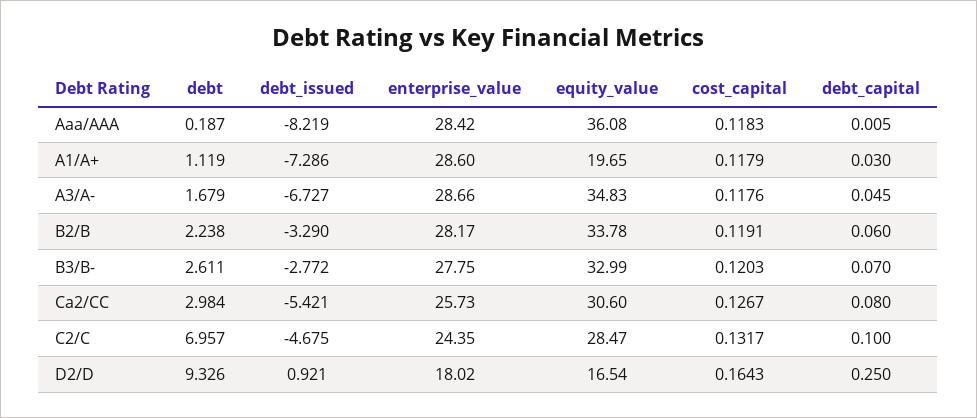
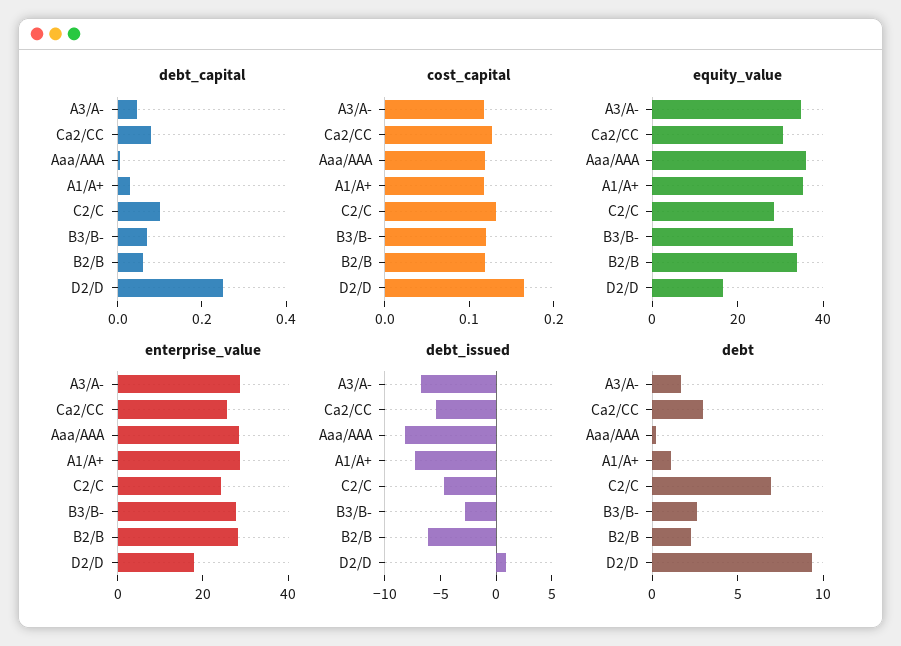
  {
    "debt": {
      "Aaa/AAA": 0.187,
      "A1/A+": 1.119,
      "A3/A-": 1.679,
      "B2/B": 2.238,
      "B3/B-": 2.611,
      "Ca2/CC": 2.984,
      "C2/C": 6.957,
      "D2/D": 9.326
    },
    "debt_issued": {
      "Aaa/AAA": -8.219,
      "A1/A+": -7.286,
      "A3/A-": -6.727,
-     "B2/B": -3.29,
+     "B2/B": -6,
      "B3/B-": -2.772,
      "Ca2/CC": -5.421,
      "C2/C": -4.675,
      "D2/D": 0.921
    },
    "enterprise_value": {
      "Aaa/AAA": 28.42,
      "A1/A+": 28.6,
      "A3/A-": 28.66,
      "B2/B": 28.17,
      "B3/B-": 27.75,
      "Ca2/CC": 25.73,
      "C2/C": 24.35,
      "D2/D": 18.02
    },
    "equity_value": {
      "Aaa/AAA": 36.08,
-     "A1/A+": 19.65,
+     "A1/A+": 35,
      "A3/A-": 34.83,
      "B2/B": 33.78,
      "B3/B-": 32.99,
      "Ca2/CC": 30.6,
      "C2/C": 28.47,
      "D2/D": 16.54
    },
    "cost_capital": {
      "Aaa/AAA": 0.1183,
      "A1/A+": 0.1179,
      "A3/A-": 0.1176,
      "B2/B": 0.1191,
      "B3/B-": 0.1203,
      "Ca2/CC": 0.1267,
      "C2/C": 0.1317,
      "D2/D": 0.1643
    },
    "debt_capital": {
      "Aaa/AAA": 0.005,
      "A1/A+": 0.03,
      "A3/A-": 0.045,
      "B2/B": 0.06,
      "B3/B-": 0.07,
      "Ca2/CC": 0.08,
      "C2/C": 0.1,
      "D2/D": 0.25
    }
  }

